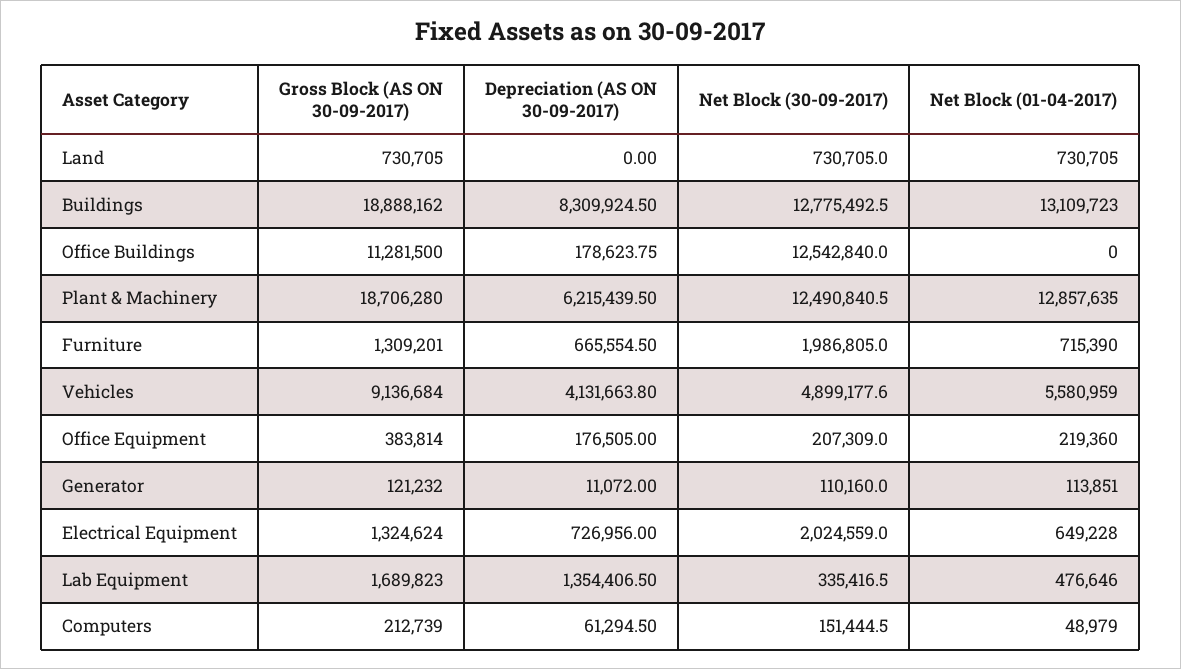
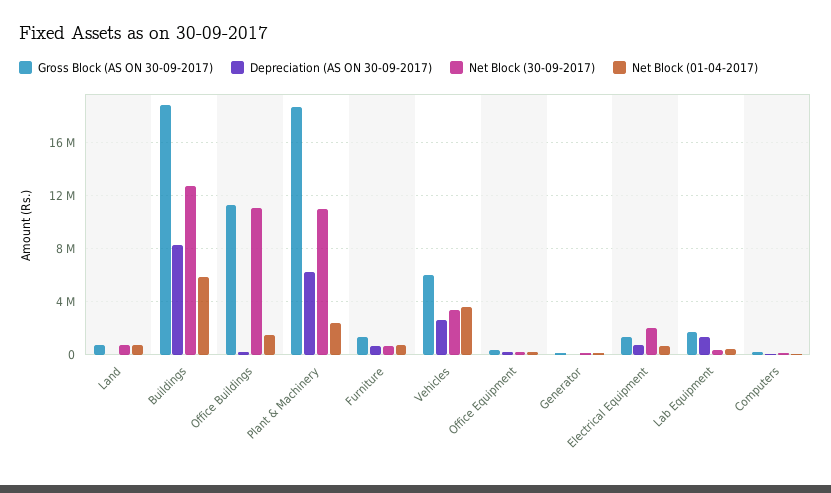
  {
    "Gross Block (AS ON 30-09-2017)": {
      "Land": 730705,
      "Buildings": 18888162,
      "Office Buildings": 11281500,
      "Plant & Machinery": 18706280,
      "Furniture": 1309201,
-     "Vehicles": 9136684,
+     "Vehicles": 6000000,
      "Office Equipment": 383814,
      "Generator": 121232,
      "Electrical Equipment": 1324624,
      "Lab Equipment": 1689823,
      "Computers": 212739
    },
    "Depreciation (AS ON 30-09-2017)": {
      "Land": 0,
      "Buildings": 8309924.5,
      "Office Buildings": 178623.75,
      "Plant & Machinery": 6215439.5,
      "Furniture": 665554.5,
-     "Vehicles": 4131663.8,
+     "Vehicles": 2500000,
      "Office Equipment": 176505,
      "Generator": 11072,
      "Electrical Equipment": 726956,
      "Lab Equipment": 1354406.5,
      "Computers": 61294.5
    },
    "Net Block (30-09-2017)": {
      "Land": 730705,
      "Buildings": 12775492.5,
-     "Office Buildings": 12542840,
+     "Office Buildings": 11000000,
-     "Plant & Machinery": 12490840.5,
+     "Plant & Machinery": 11000000,
-     "Furniture": 1986805,
+     "Furniture": 500000,
-     "Vehicles": 4899177.6,
+     "Vehicles": 3500000,
      "Office Equipment": 207309,
      "Generator": 110160,
      "Electrical Equipment": 2024559,
      "Lab Equipment": 335416.5,
      "Computers": 151444.5
    },
    "Net Block (01-04-2017)": {
      "Land": 730705,
-     "Buildings": 13109723,
+     "Buildings": 6000000,
-     "Office Buildings": 0,
+     "Office Buildings": 1500000,
-     "Plant & Machinery": 12857635,
+     "Plant & Machinery": 2500000,
      "Furniture": 715390,
-     "Vehicles": 5580959,
+     "Vehicles": 3500000,
      "Office Equipment": 219360,
      "Generator": 113851,
      "Electrical Equipment": 649228,
      "Lab Equipment": 476646,
      "Computers": 48979
    }
  }

